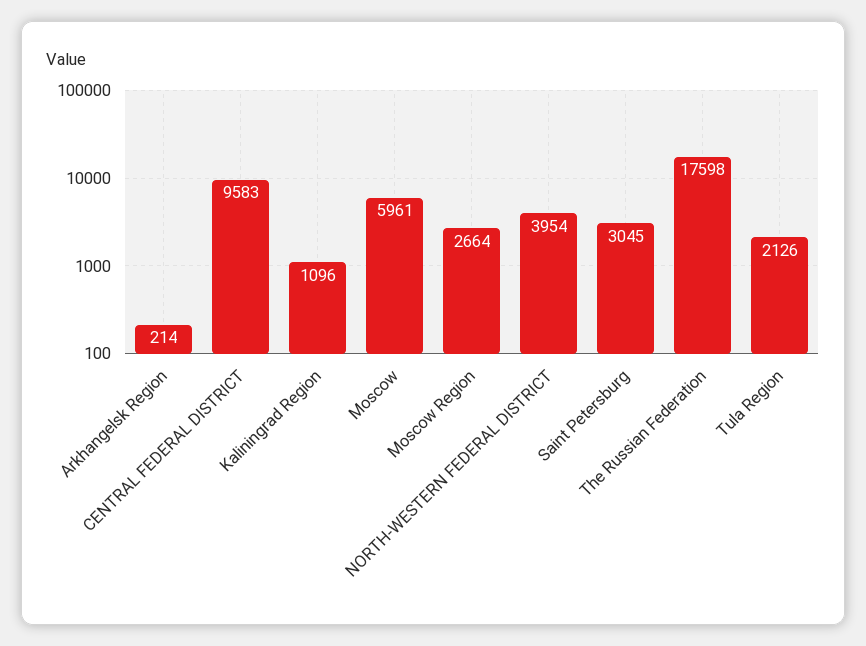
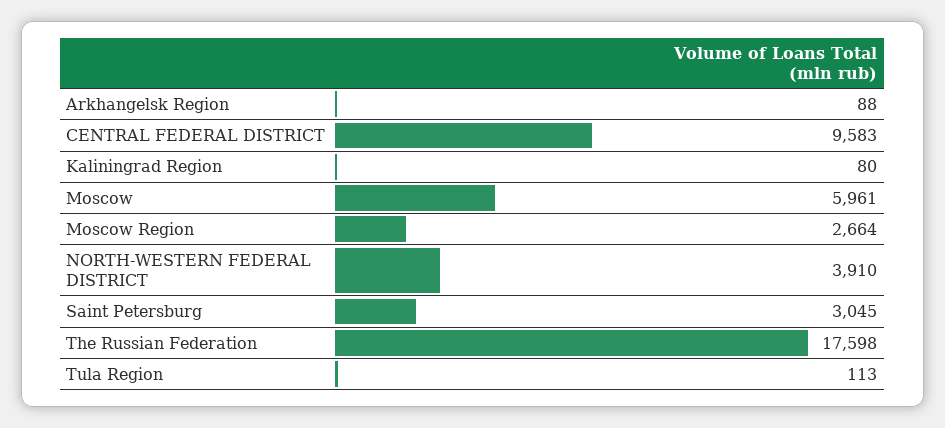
  {
-   "Arkhangelsk Region": 214,
+   "Arkhangelsk Region": 88,
    "CENTRAL FEDERAL DISTRICT": 9583,
-   "Kaliningrad Region": 1096,
+   "Kaliningrad Region": 80,
    "Moscow": 5961,
    "Moscow Region": 2664,
-   "NORTH-WESTERN FEDERAL DISTRICT": 3954,
+   "NORTH-WESTERN FEDERAL DISTRICT": 3910,
    "Saint Petersburg": 3045,
    "The Russian Federation": 17598,
-   "Tula Region": 2126
+   "Tula Region": 113
  }

